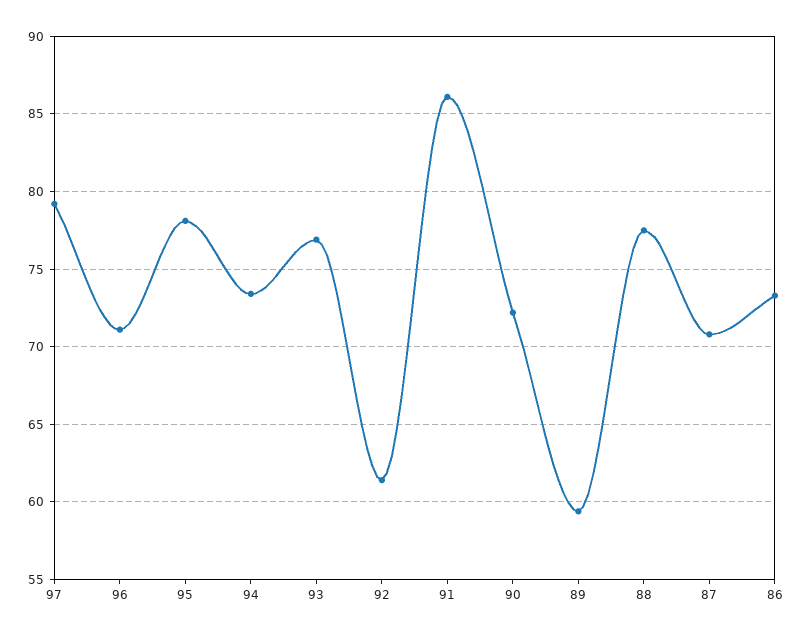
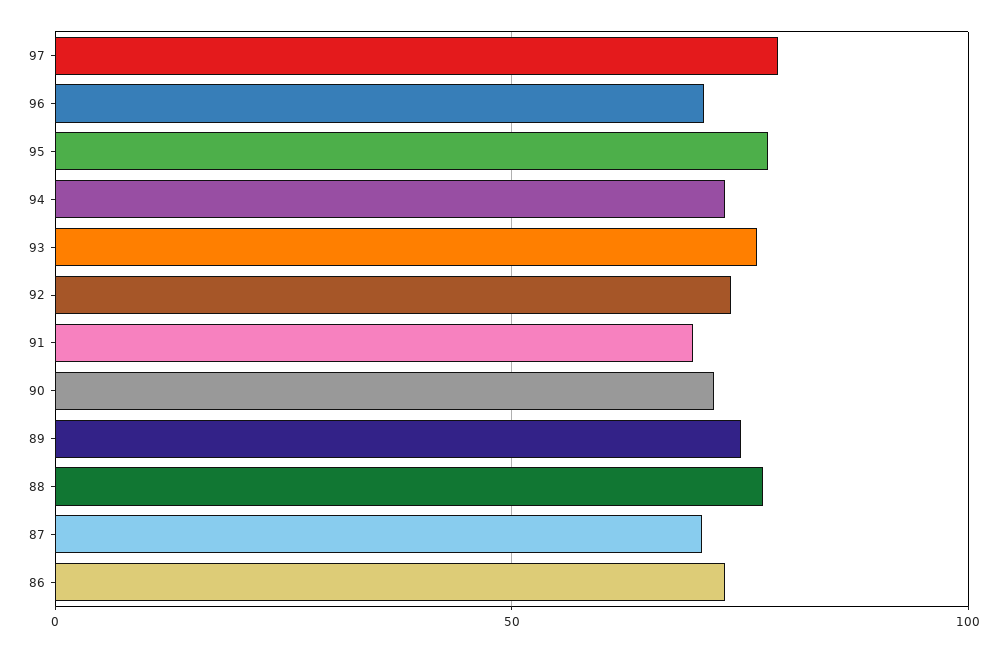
  {
    "97": 79,
    "96": 71,
    "95": 78,
    "94": 73.5,
    "93": 77,
-   "92": 61.5,
+   "92": 75,
-   "91": 86,
+   "91": 70,
    "90": 72,
-   "89": 59.5,
+   "89": 75,
    "88": 77.5,
    "87": 71,
    "86": 73.5
  }

